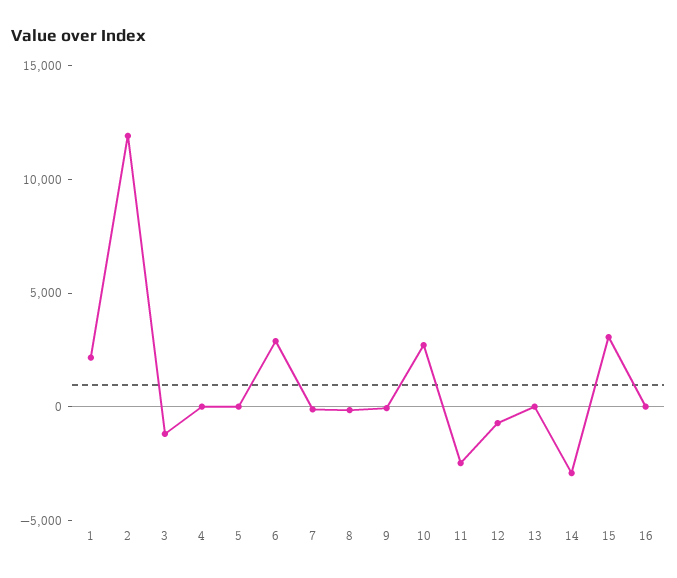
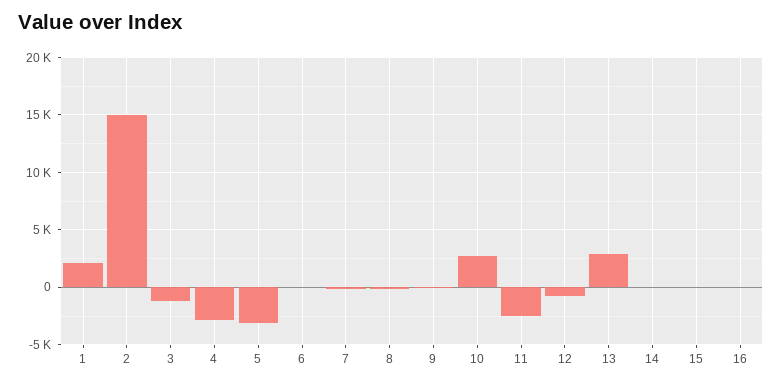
  {
    "1": 2000,
-   "2": 12000,
+   "2": 15000,
    "3": -1000,
-   "4": 0,
+   "4": -3000,
-   "5": 0,
+   "5": -3000,
-   "6": 3000,
+   "6": 0,
    "7": 0,
    "8": 0,
    "9": 0,
    "10": 3000,
    "11": -2000,
    "12": -1000,
-   "13": 0,
+   "13": 3000,
-   "14": -3000,
+   "14": 0,
-   "15": 3000,
+   "15": 0,
    "16": 0
  }

